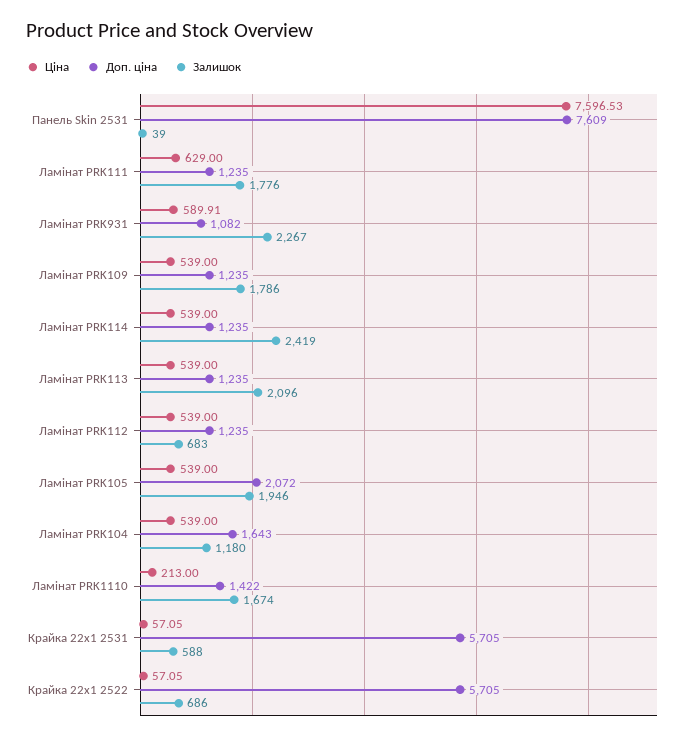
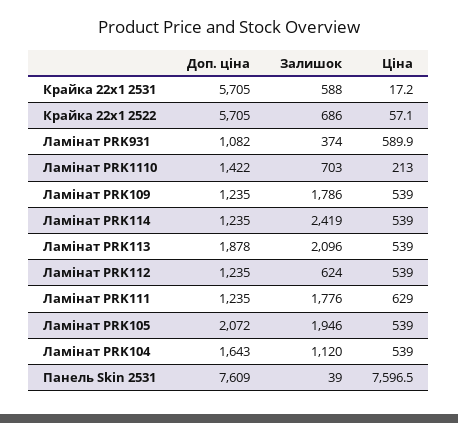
  {
    "Ціна": {
      "Панель Skin 2531": 7596.53,
      "Ламінат PRK111": 629,
      "Ламінат PRK931": 589.91,
      "Ламінат PRK109": 539,
      "Ламінат PRK114": 539,
      "Ламінат PRK113": 539,
      "Ламінат PRK112": 539,
      "Ламінат PRK105": 539,
      "Ламінат PRK104": 539,
      "Ламінат PRK1110": 213,
-     "Крайка 22x1 2531": 57.05,
+     "Крайка 22x1 2531": 17.2,
      "Крайка 22x1 2522": 57.05
    },
    "Доп. ціна": {
      "Панель Skin 2531": 7609,
      "Ламінат PRK111": 1235,
      "Ламінат PRK931": 1082,
      "Ламінат PRK109": 1235,
      "Ламінат PRK114": 1235,
-     "Ламінат PRK113": 1235,
+     "Ламінат PRK113": 1878,
      "Ламінат PRK112": 1235,
      "Ламінат PRK105": 2072,
      "Ламінат PRK104": 1643,
      "Ламінат PRK1110": 1422,
      "Крайка 22x1 2531": 5705,
      "Крайка 22x1 2522": 5705
    },
    "Залишок": {
      "Панель Skin 2531": 39,
      "Ламінат PRK111": 1776,
-     "Ламінат PRK931": 2267,
+     "Ламінат PRK931": 374,
      "Ламінат PRK109": 1786,
      "Ламінат PRK114": 2419,
      "Ламінат PRK113": 2096,
-     "Ламінат PRK112": 683,
+     "Ламінат PRK112": 624,
      "Ламінат PRK105": 1946,
-     "Ламінат PRK104": 1180,
+     "Ламінат PRK104": 1120,
-     "Ламінат PRK1110": 1674,
+     "Ламінат PRK1110": 703,
      "Крайка 22x1 2531": 588,
      "Крайка 22x1 2522": 686
    }
  }

